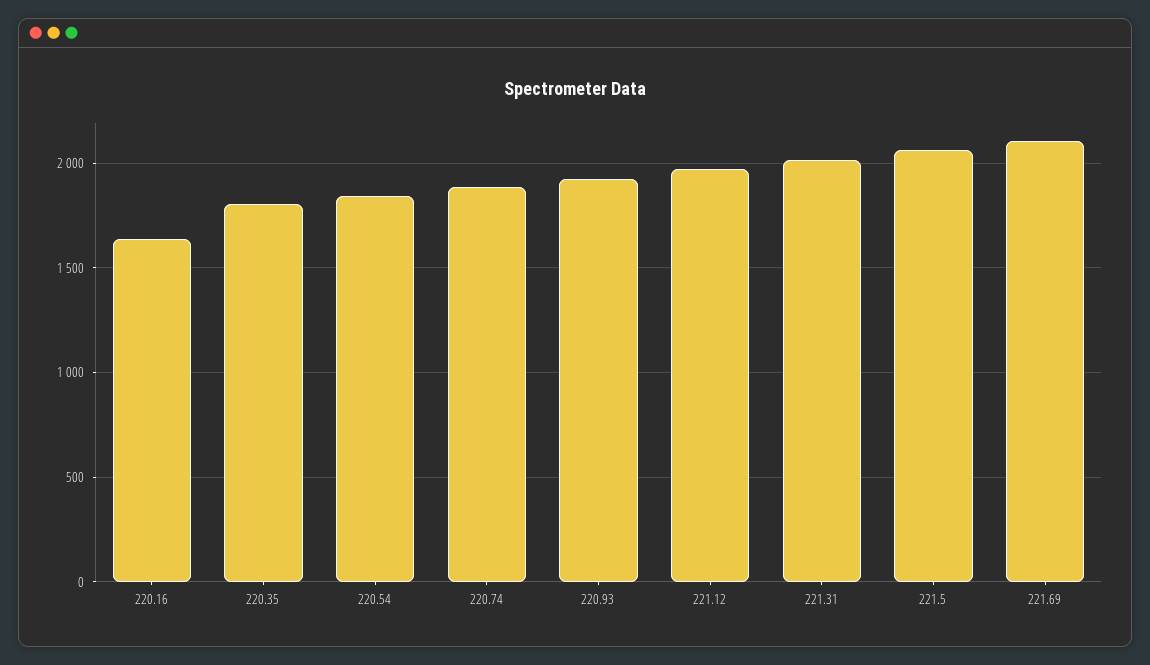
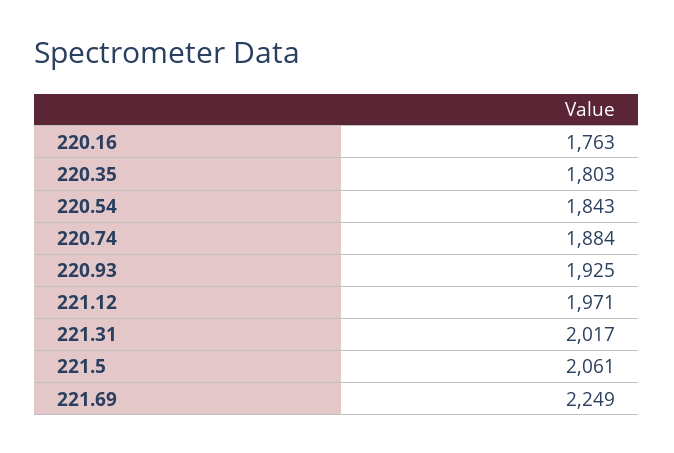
  {
-   "220.16": 1650,
+   "220.16": 1763,
    "220.35": 1803,
    "220.54": 1843,
    "220.74": 1884,
    "220.93": 1925,
    "221.12": 1971,
    "221.31": 2017,
    "221.5": 2061,
-   "221.69": 2100
+   "221.69": 2249
  }

